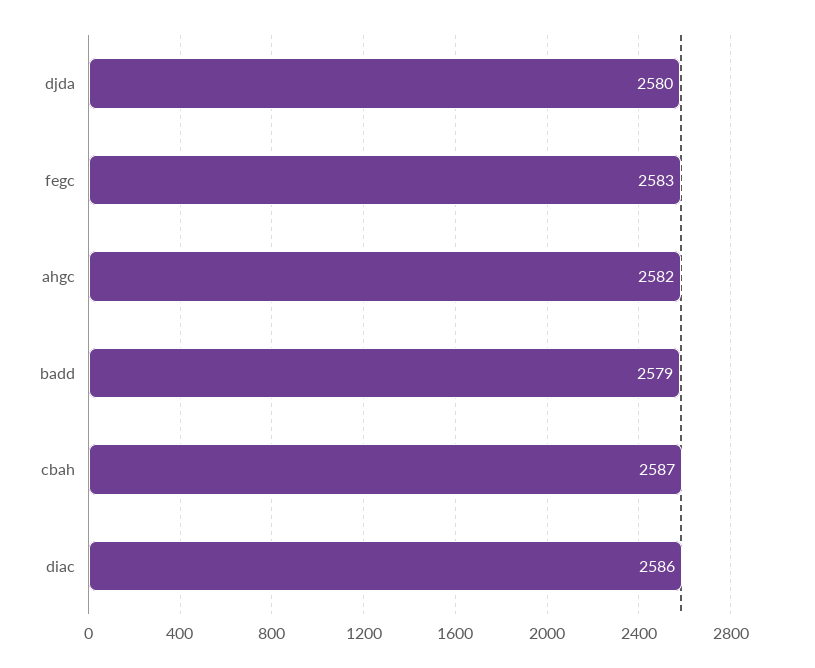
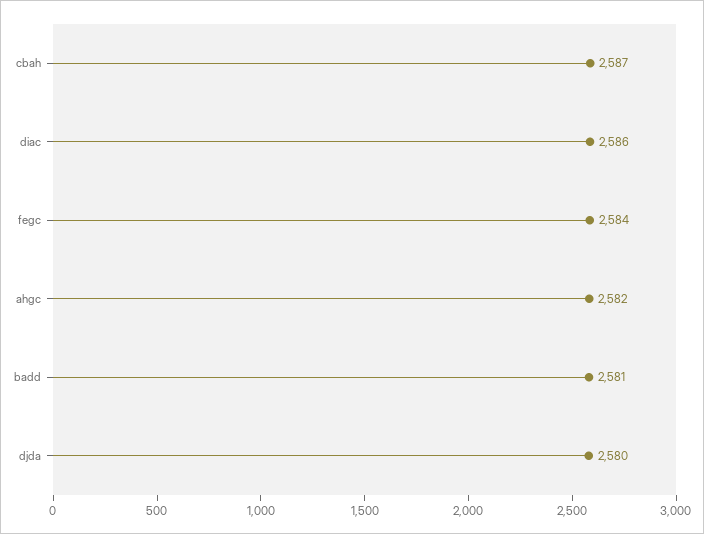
  {
    "djda": 2580,
-   "fegc": 2583,
+   "fegc": 2584,
    "ahgc": 2582,
-   "badd": 2579,
+   "badd": 2581,
    "cbah": 2587,
    "diac": 2586
  }

